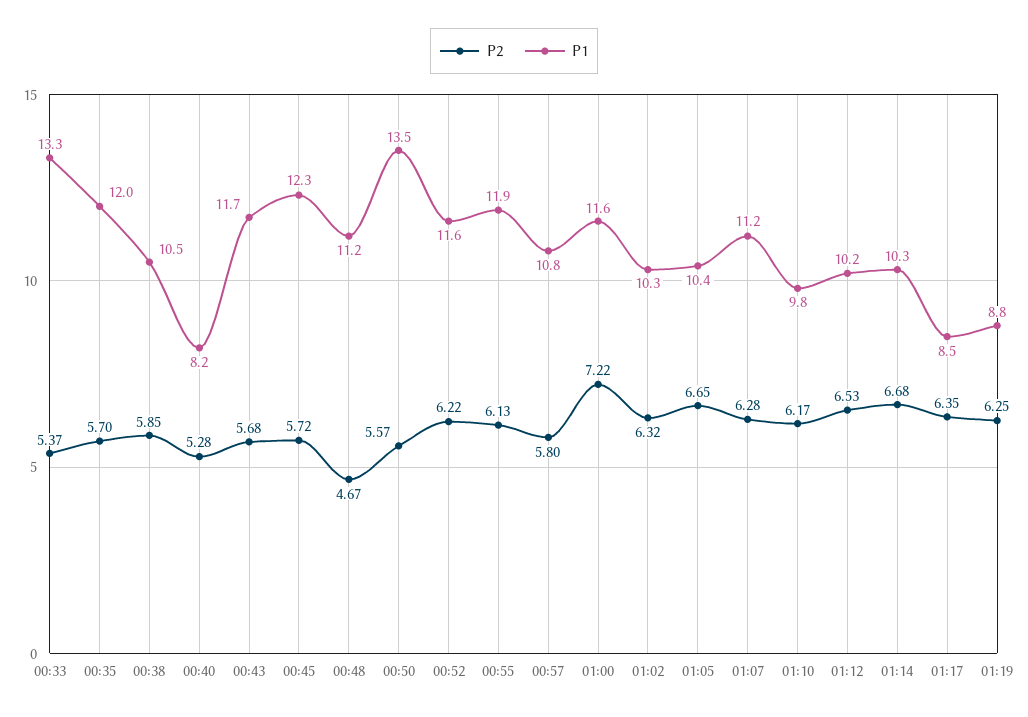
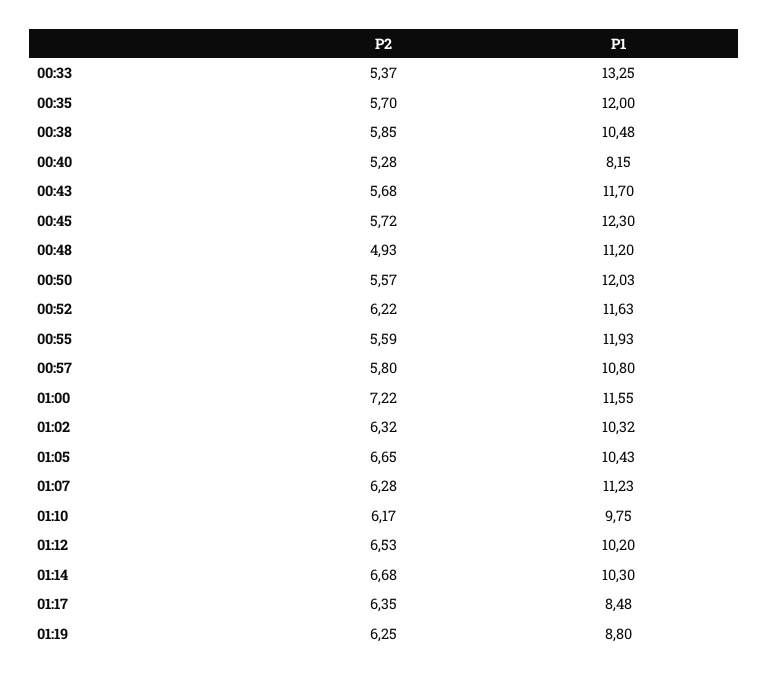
  {
    "P2": {
      "00:33": 5.37,
      "00:35": 5.7,
      "00:38": 5.85,
      "00:40": 5.28,
      "00:43": 5.68,
      "00:45": 5.72,
-     "00:48": 4.67,
+     "00:48": 4.93,
      "00:50": 5.57,
      "00:52": 6.22,
-     "00:55": 6.13,
+     "00:55": 5.59,
      "00:57": 5.8,
      "01:00": 7.22,
      "01:02": 6.32,
      "01:05": 6.65,
      "01:07": 6.28,
      "01:10": 6.17,
      "01:12": 6.53,
      "01:14": 6.68,
      "01:17": 6.35,
      "01:19": 6.25
    },
    "P1": {
      "00:33": 13.25,
      "00:35": 12,
      "00:38": 10.48,
      "00:40": 8.15,
      "00:43": 11.7,
      "00:45": 12.3,
      "00:48": 11.2,
-     "00:50": 13.5,
+     "00:50": 12.03,
      "00:52": 11.63,
      "00:55": 11.93,
      "00:57": 10.8,
      "01:00": 11.55,
      "01:02": 10.32,
      "01:05": 10.43,
      "01:07": 11.23,
      "01:10": 9.75,
      "01:12": 10.2,
      "01:14": 10.3,
      "01:17": 8.48,
      "01:19": 8.8
    }
  }

